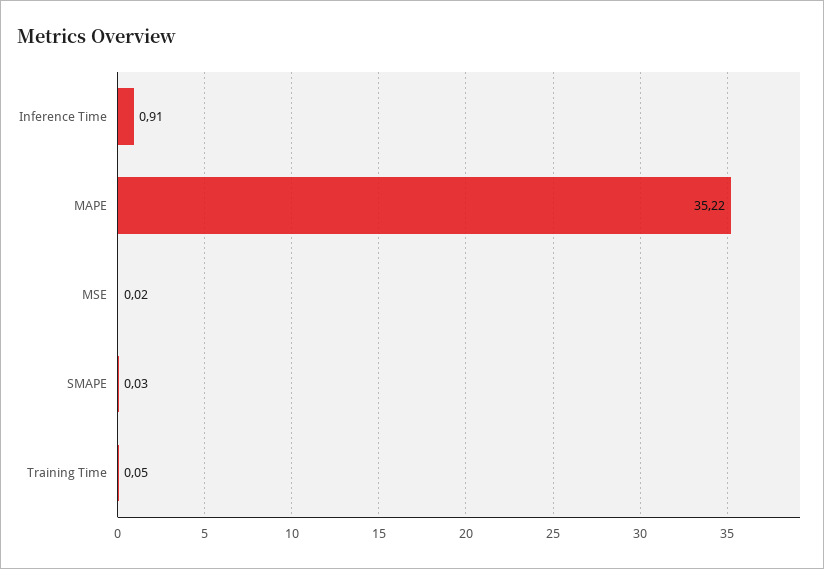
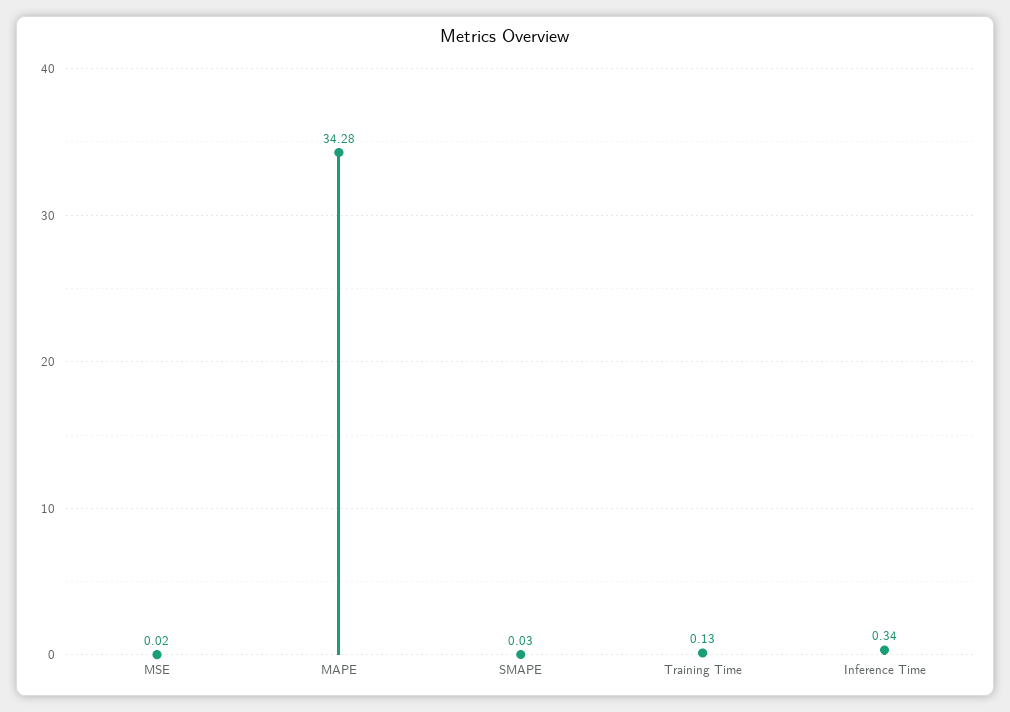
  {
-   "Inference Time": 0.91,
+   "Inference Time": 0.34,
-   "MAPE": 35.22,
+   "MAPE": 34.28,
    "MSE": 0.02,
    "SMAPE": 0.03,
-   "Training Time": 0.05
+   "Training Time": 0.13
  }

